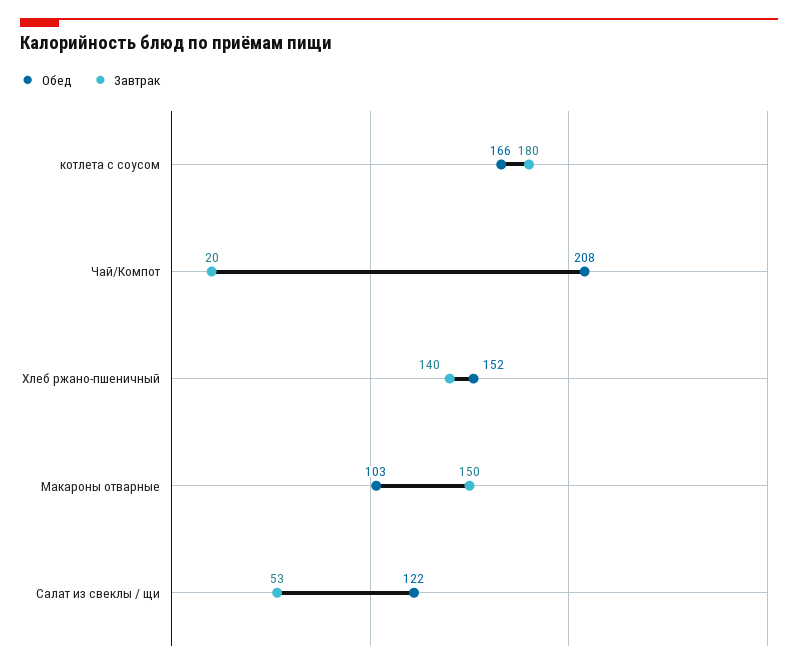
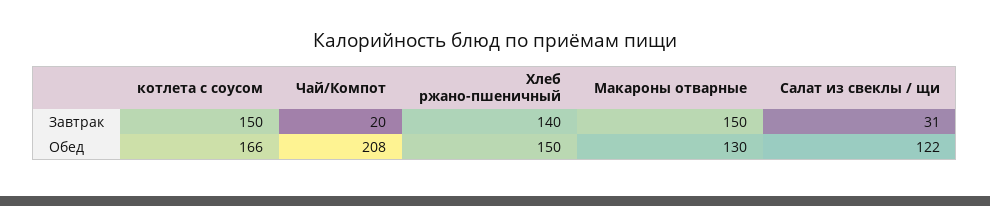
  {
    "Обед": {
      "котлета с соусом": 166,
      "Чай/Компот": 208,
-     "Хлеб ржано-пшеничный": 152,
+     "Хлеб ржано-пшеничный": 150,
-     "Макароны отварные": 103,
+     "Макароны отварные": 130,
      "Салат из свеклы / щи": 122
    },
    "Завтрак": {
-     "котлета с соусом": 180,
+     "котлета с соусом": 150,
      "Чай/Компот": 20,
      "Хлеб ржано-пшеничный": 140,
      "Макароны отварные": 150,
-     "Салат из свеклы / щи": 53
+     "Салат из свеклы / щи": 31
    }
  }

